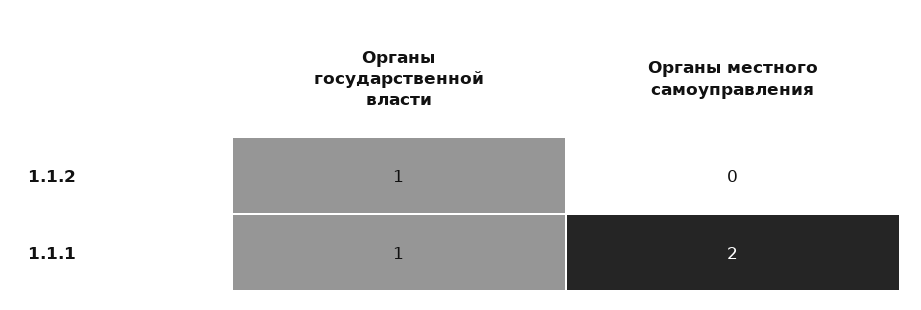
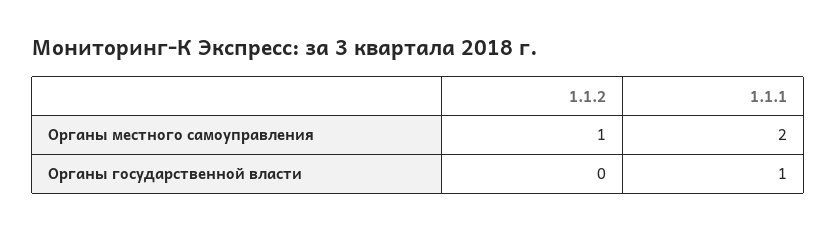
  {
    "Органы государственной власти": {
-     "1.1.2": 1,
+     "1.1.2": 0,
      "1.1.1": 1
    },
    "Органы местного самоуправления": {
-     "1.1.2": 0,
+     "1.1.2": 1,
      "1.1.1": 2
    }
  }

